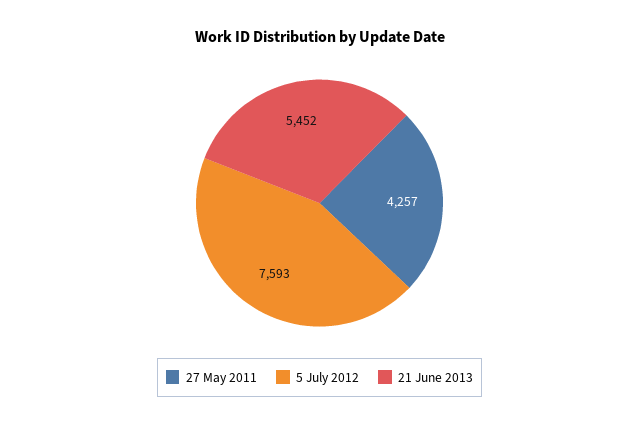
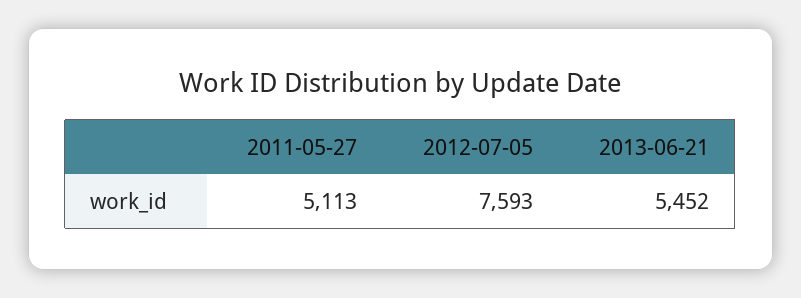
  {
-   "27 May 2011": 4257,
+   "27 May 2011": 5113,
    "5 July 2012": 7593,
    "21 June 2013": 5452
  }

